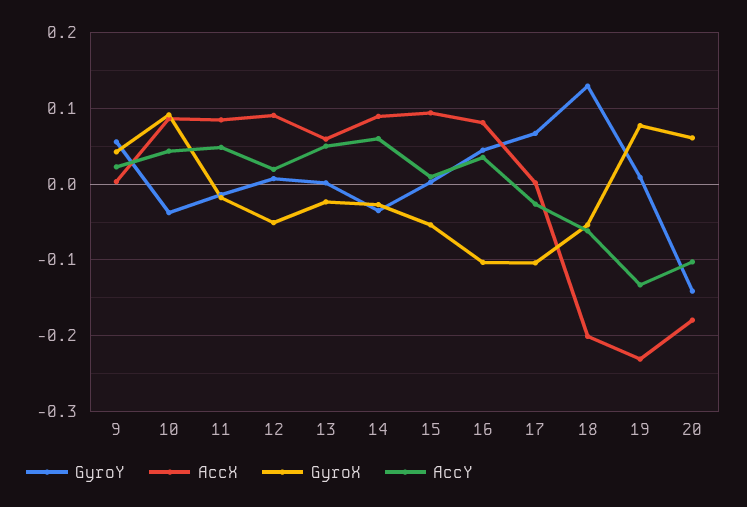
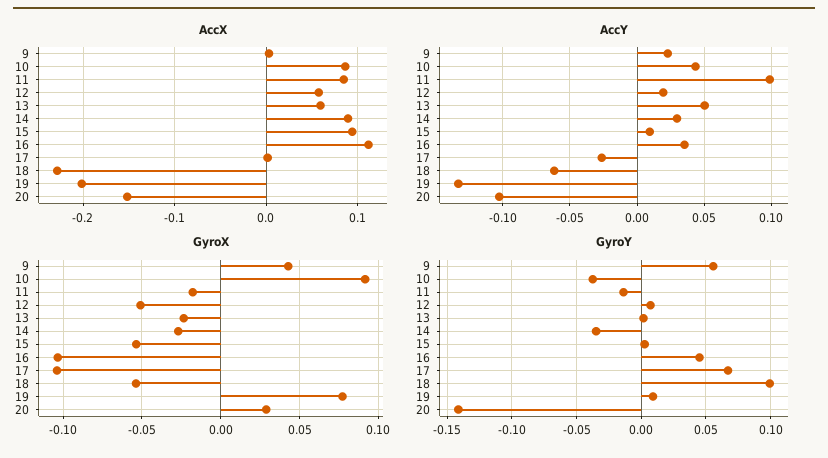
  {
    "GyroY": {
      "9": 0.055,
      "10": -0.04,
      "11": -0.015,
      "12": 0.005,
      "13": 0,
      "14": -0.035,
      "15": 0.005,
      "16": 0.045,
      "17": 0.065,
-     "18": 0.13,
+     "18": 0.1,
      "19": 0.01,
      "20": -0.14
    },
    "AccX": {
      "9": 0,
      "10": 0.09,
      "11": 0.09,
-     "12": 0.09,
+     "12": 0.06,
      "13": 0.06,
      "14": 0.09,
      "15": 0.09,
-     "16": 0.08,
+     "16": 0.11,
      "17": 0,
-     "18": -0.2,
+     "18": -0.23,
-     "19": -0.23,
+     "19": -0.2,
-     "20": -0.18
+     "20": -0.15
    },
    "GyroX": {
      "9": 0.045,
      "10": 0.09,
      "11": -0.02,
      "12": -0.05,
      "13": -0.025,
      "14": -0.025,
      "15": -0.055,
      "16": -0.105,
      "17": -0.105,
      "18": -0.055,
      "19": 0.075,
-     "20": 0.06
+     "20": 0.03
    },
    "AccY": {
      "9": 0.025,
      "10": 0.045,
-     "11": 0.05,
+     "11": 0.1,
      "12": 0.02,
      "13": 0.05,
-     "14": 0.06,
+     "14": 0.03,
      "15": 0.01,
      "16": 0.035,
      "17": -0.025,
      "18": -0.06,
      "19": -0.135,
      "20": -0.105
    }
  }

